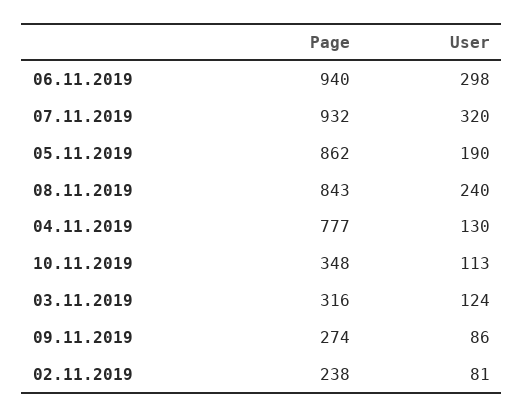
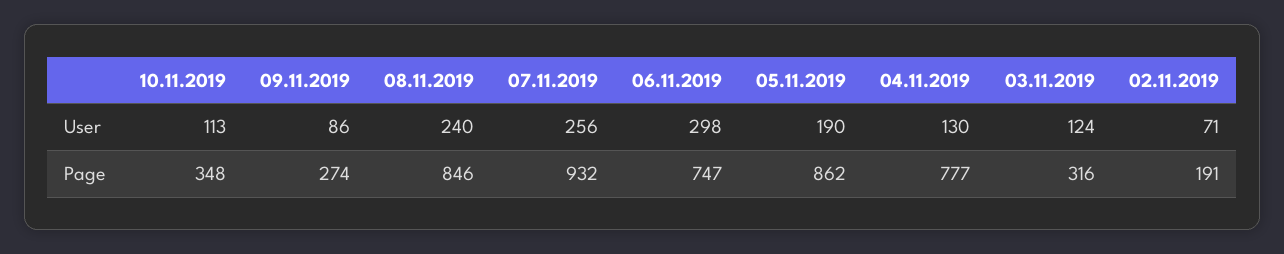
  {
    "Page": {
-     "06.11.2019": 940,
+     "06.11.2019": 747,
      "07.11.2019": 932,
      "05.11.2019": 862,
-     "08.11.2019": 843,
+     "08.11.2019": 846,
      "04.11.2019": 777,
      "10.11.2019": 348,
      "03.11.2019": 316,
      "09.11.2019": 274,
-     "02.11.2019": 238
+     "02.11.2019": 191
    },
    "User": {
      "06.11.2019": 298,
-     "07.11.2019": 320,
+     "07.11.2019": 256,
      "05.11.2019": 190,
      "08.11.2019": 240,
      "04.11.2019": 130,
      "10.11.2019": 113,
      "03.11.2019": 124,
      "09.11.2019": 86,
-     "02.11.2019": 81
+     "02.11.2019": 71
    }
  }

